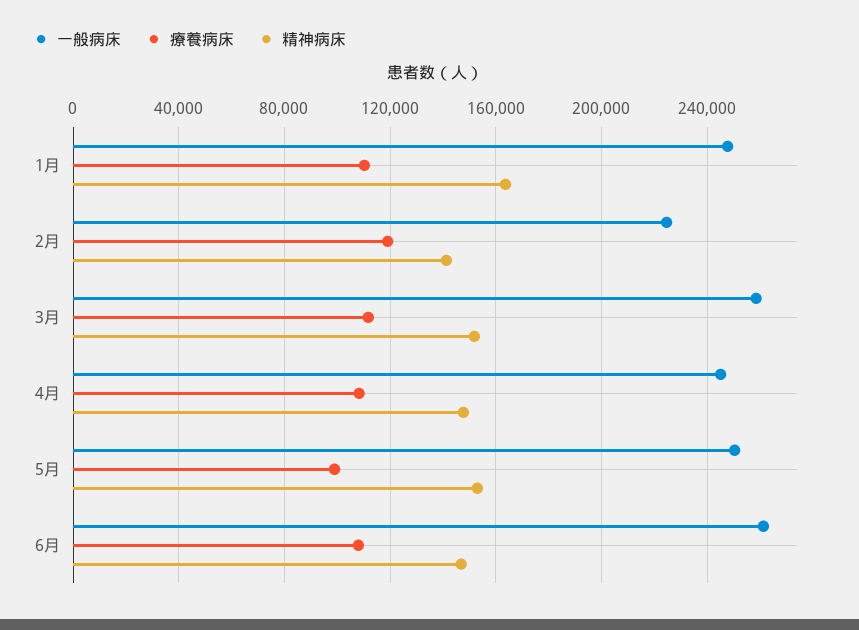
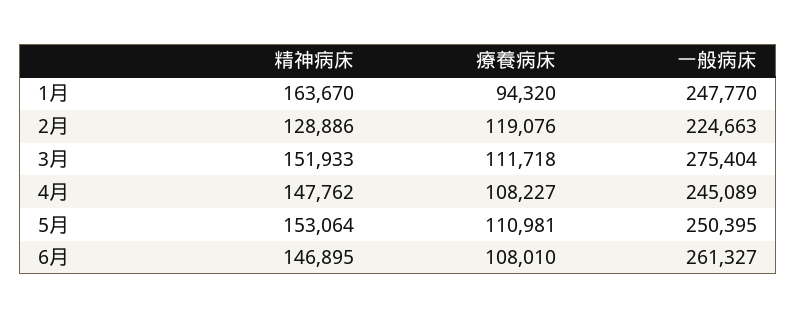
  {
    "一般病床": {
      "1月": 247770,
      "2月": 224663,
-     "3月": 260000,
+     "3月": 275404,
      "4月": 245089,
      "5月": 250395,
      "6月": 261327
    },
    "療養病床": {
-     "1月": 110000,
+     "1月": 94320,
      "2月": 119076,
      "3月": 111718,
      "4月": 108227,
-     "5月": 100000,
+     "5月": 110981,
      "6月": 108010
    },
    "精神病床": {
      "1月": 163670,
-     "2月": 140000,
+     "2月": 128886,
      "3月": 151933,
      "4月": 147762,
      "5月": 153064,
      "6月": 146895
    }
  }

